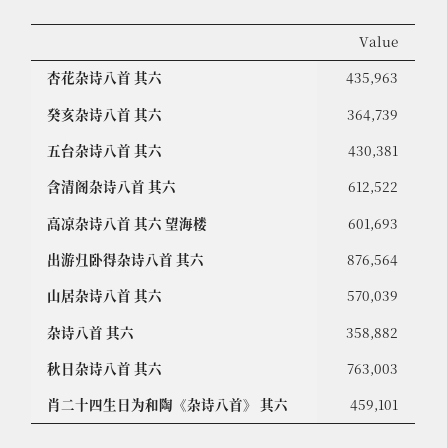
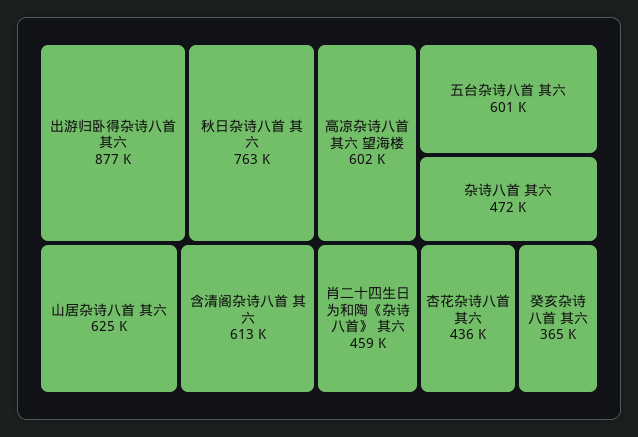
  {
    "杏花杂诗八首 其六": 435963,
    "癸亥杂诗八首 其六": 364739,
-   "五台杂诗八首 其六": 430381,
+   "五台杂诗八首 其六": 601000,
    "含清阁杂诗八首 其六": 612522,
    "高凉杂诗八首 其六 望海楼": 601693,
    "出游归卧得杂诗八首 其六": 876564,
-   "山居杂诗八首 其六": 570039,
+   "山居杂诗八首 其六": 625000,
-   "杂诗八首 其六": 358882,
+   "杂诗八首 其六": 472000,
    "秋日杂诗八首 其六": 763003,
    "肖二十四生日为和陶《杂诗八首》 其六": 459101
  }

